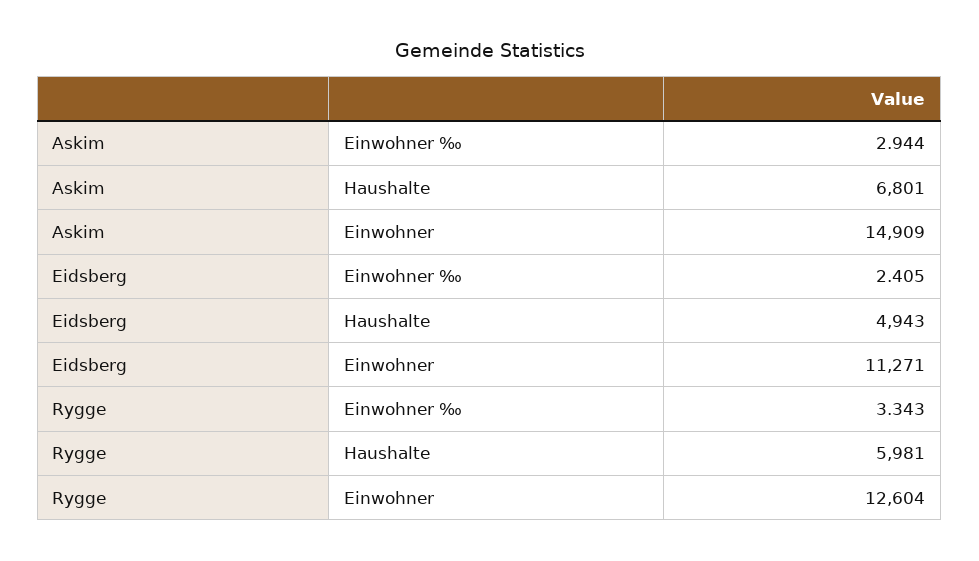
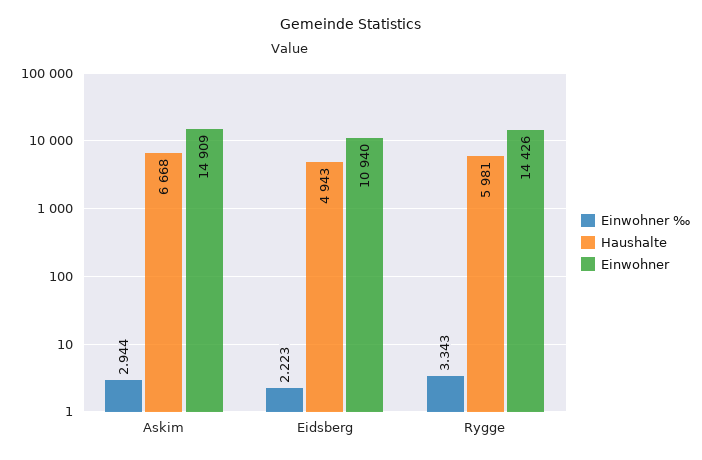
  {
    "Einwohner ‰": {
      "Askim": 2.944,
-     "Eidsberg": 2.405,
+     "Eidsberg": 2.223,
      "Rygge": 3.343
    },
    "Haushalte": {
-     "Askim": 6801,
+     "Askim": 6668,
      "Eidsberg": 4943,
      "Rygge": 5981
    },
    "Einwohner": {
      "Askim": 14909,
-     "Eidsberg": 11271,
+     "Eidsberg": 10940,
-     "Rygge": 12604
+     "Rygge": 14426
    }
  }

